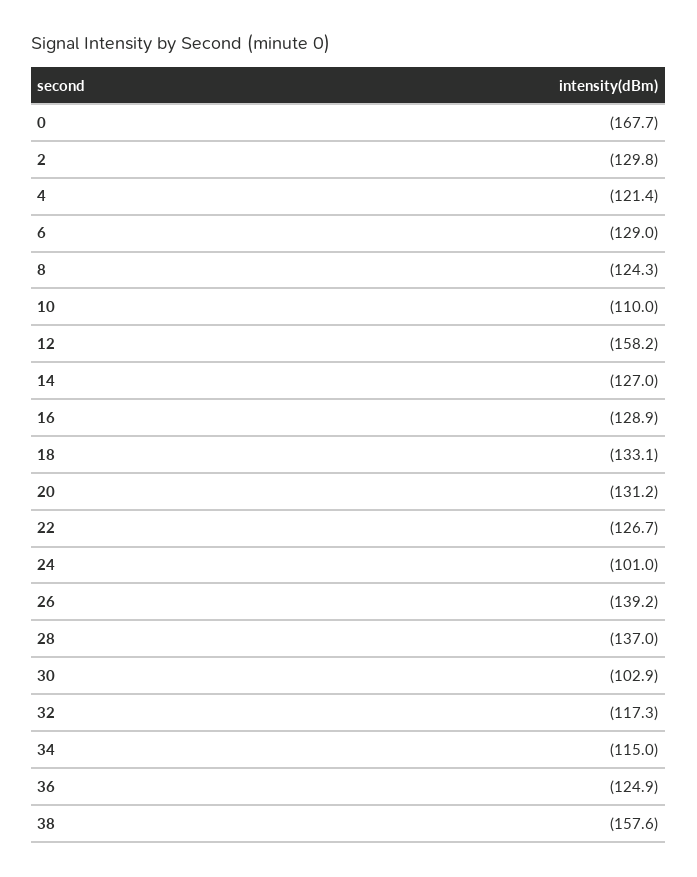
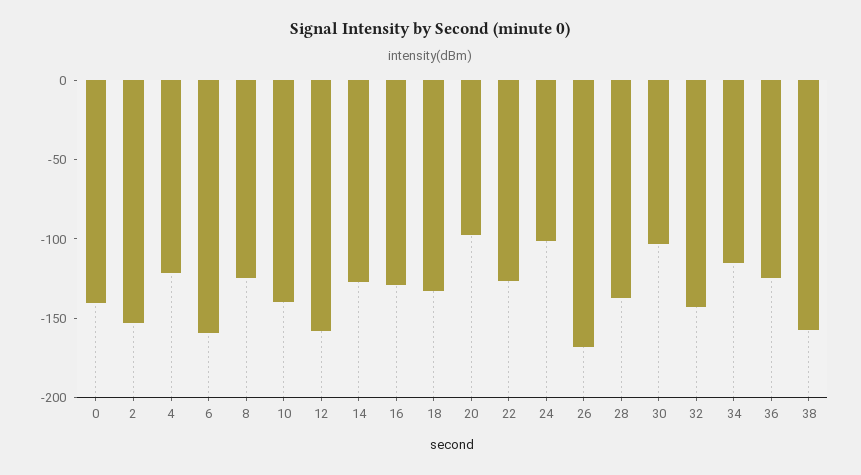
  {
-   "0": -167.7,
+   "0": -140,
-   "2": -129.8,
+   "2": -150,
    "4": -121.4,
-   "6": -129,
+   "6": -160,
    "8": -124.3,
-   "10": -110,
+   "10": -140,
    "12": -158.2,
    "14": -127,
    "16": -128.9,
    "18": -133.1,
-   "20": -131.2,
+   "20": -100,
    "22": -126.7,
    "24": -101,
-   "26": -139.2,
+   "26": -170,
    "28": -137,
    "30": -102.9,
-   "32": -117.3,
+   "32": -140,
    "34": -115,
    "36": -124.9,
    "38": -157.6
  }

